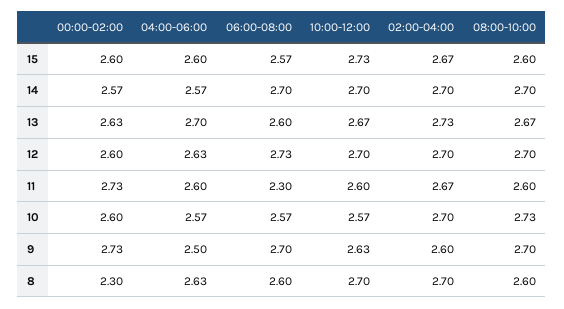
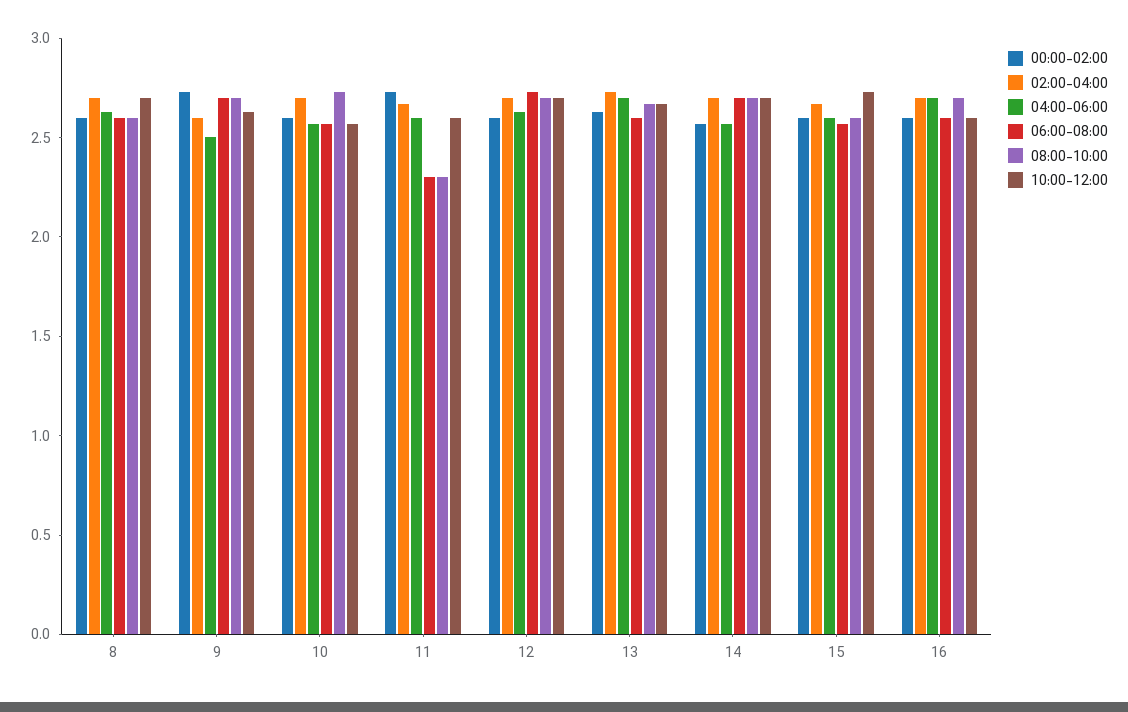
  {
    "00:00-02:00": {
      "15": 2.6,
      "14": 2.57,
      "13": 2.63,
      "12": 2.6,
      "11": 2.73,
      "10": 2.6,
      "9": 2.73,
-     "8": 2.3
+     "8": 2.6,
+     "16": 2.6
    },
    "04:00-06:00": {
      "15": 2.6,
      "14": 2.57,
      "13": 2.7,
      "12": 2.63,
      "11": 2.6,
      "10": 2.57,
      "9": 2.5,
-     "8": 2.63
+     "8": 2.63,
+     "16": 2.7
    },
    "06:00-08:00": {
      "15": 2.57,
      "14": 2.7,
      "13": 2.6,
      "12": 2.73,
      "11": 2.3,
      "10": 2.57,
      "9": 2.7,
-     "8": 2.6
+     "8": 2.6,
+     "16": 2.6
    },
    "10:00-12:00": {
      "15": 2.73,
      "14": 2.7,
      "13": 2.67,
      "12": 2.7,
      "11": 2.6,
      "10": 2.57,
      "9": 2.63,
-     "8": 2.7
+     "8": 2.7,
+     "16": 2.6
    },
    "02:00-04:00": {
      "15": 2.67,
      "14": 2.7,
      "13": 2.73,
      "12": 2.7,
      "11": 2.67,
      "10": 2.7,
      "9": 2.6,
-     "8": 2.7
+     "8": 2.7,
+     "16": 2.7
    },
    "08:00-10:00": {
      "15": 2.6,
      "14": 2.7,
      "13": 2.67,
      "12": 2.7,
-     "11": 2.6,
+     "11": 2.3,
      "10": 2.73,
      "9": 2.7,
-     "8": 2.6
+     "8": 2.6,
+     "16": 2.7
    }
  }

